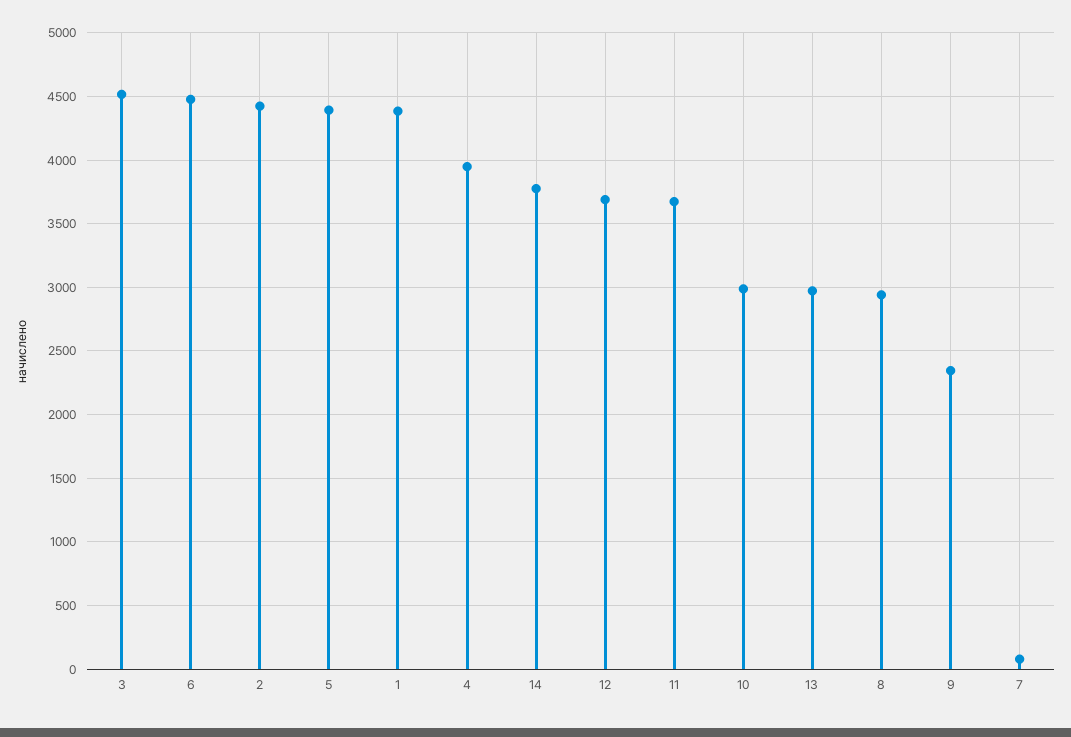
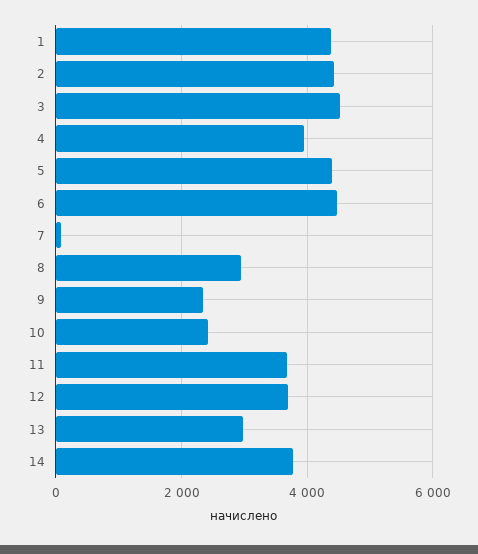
  {
    "3": 4500,
    "6": 4500,
    "2": 4400,
    "5": 4400,
    "1": 4400,
    "4": 3950,
    "14": 3800,
    "12": 3700,
    "11": 3650,
-   "10": 3000,
+   "10": 2400,
    "13": 2950,
    "8": 2950,
    "9": 2350,
    "7": 100
  }

